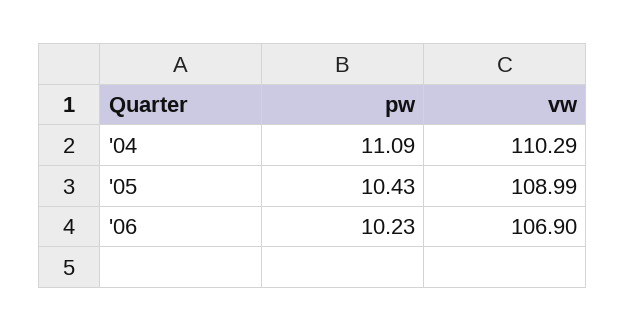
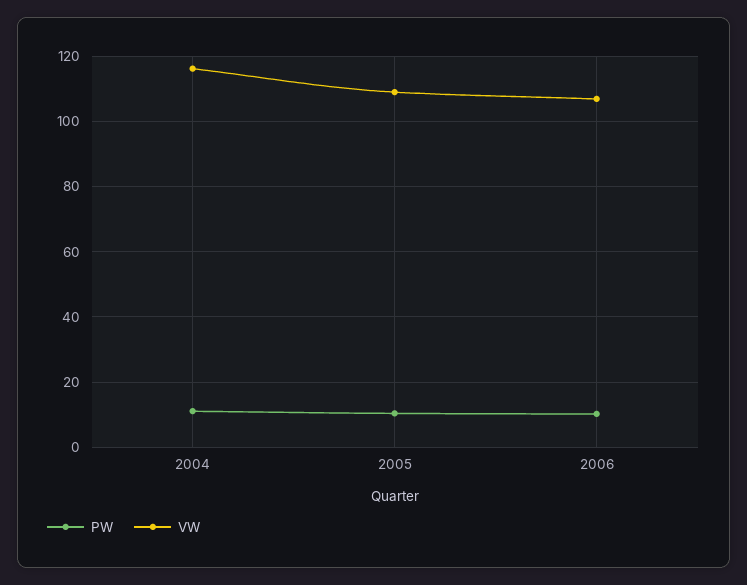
  {
    "pw": {
      "'04": 11.09,
      "'05": 10.43,
      "'06": 10.23
    },
    "vw": {
-     "'04": 110.29,
+     "'04": 116,
      "'05": 108.99,
      "'06": 106.9
    }
  }

